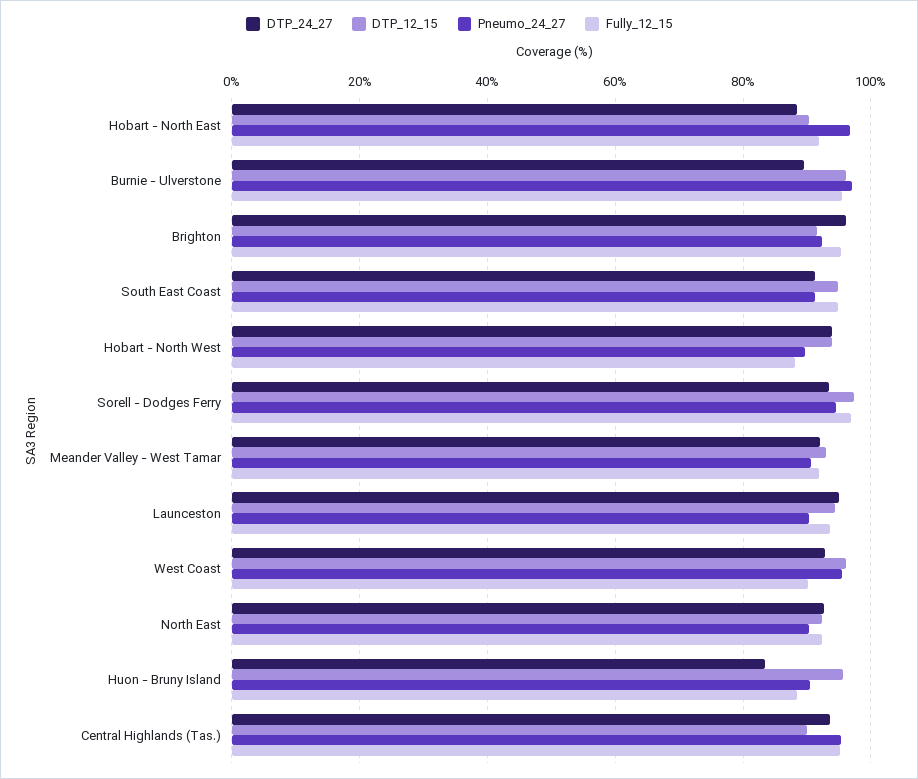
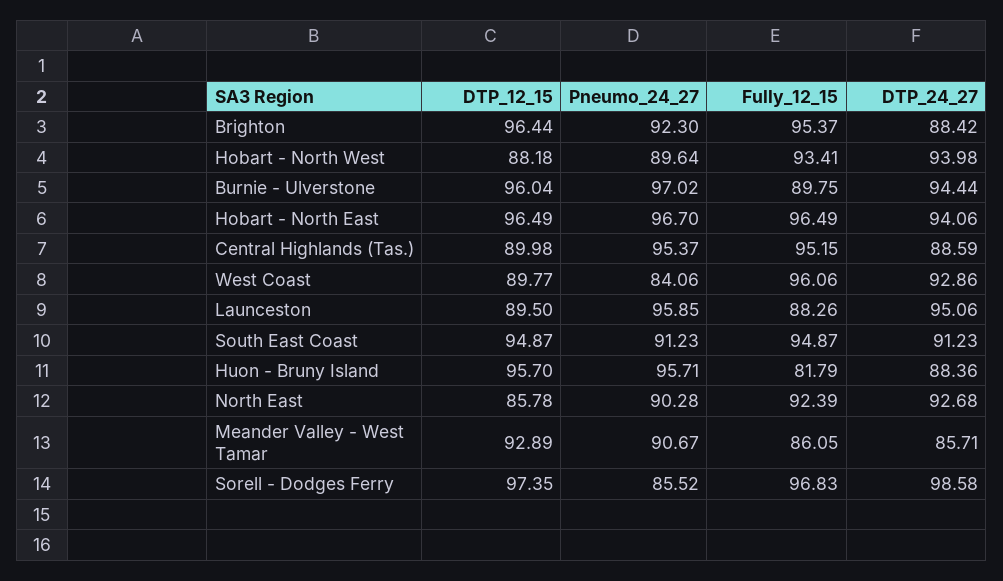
  {
    "DTP_24_27": {
-     "Hobart - North East": 88,
+     "Hobart - North East": 94.06,
-     "Burnie - Ulverstone": 90,
+     "Burnie - Ulverstone": 94.44,
-     "Brighton": 96,
+     "Brighton": 88.42,
      "South East Coast": 91.23,
      "Hobart - North West": 93.98,
-     "Sorell - Dodges Ferry": 94,
+     "Sorell - Dodges Ferry": 98.58,
-     "Meander Valley - West Tamar": 92,
+     "Meander Valley - West Tamar": 85.71,
      "Launceston": 95.06,
      "West Coast": 92.86,
      "North East": 92.68,
-     "Huon - Bruny Island": 84,
+     "Huon - Bruny Island": 88.36,
-     "Central Highlands (Tas.)": 94
+     "Central Highlands (Tas.)": 88.59
    },
    "DTP_12_15": {
-     "Hobart - North East": 90,
+     "Hobart - North East": 96.49,
      "Burnie - Ulverstone": 96.04,
-     "Brighton": 92,
+     "Brighton": 96.44,
      "South East Coast": 94.87,
-     "Hobart - North West": 94,
+     "Hobart - North West": 88.18,
      "Sorell - Dodges Ferry": 97.35,
      "Meander Valley - West Tamar": 92.89,
-     "Launceston": 94,
+     "Launceston": 89.5,
-     "West Coast": 96,
+     "West Coast": 89.77,
-     "North East": 92,
+     "North East": 85.78,
      "Huon - Bruny Island": 95.7,
      "Central Highlands (Tas.)": 89.98
    },
    "Pneumo_24_27": {
      "Hobart - North East": 96.7,
      "Burnie - Ulverstone": 97.02,
      "Brighton": 92.3,
      "South East Coast": 91.23,
      "Hobart - North West": 89.64,
-     "Sorell - Dodges Ferry": 94,
+     "Sorell - Dodges Ferry": 85.52,
      "Meander Valley - West Tamar": 90.67,
-     "Launceston": 90,
+     "Launceston": 95.85,
-     "West Coast": 96,
+     "West Coast": 84.06,
      "North East": 90.28,
-     "Huon - Bruny Island": 90,
+     "Huon - Bruny Island": 95.71,
      "Central Highlands (Tas.)": 95.37
    },
    "Fully_12_15": {
-     "Hobart - North East": 92,
+     "Hobart - North East": 96.49,
-     "Burnie - Ulverstone": 96,
+     "Burnie - Ulverstone": 89.75,
      "Brighton": 95.37,
      "South East Coast": 94.87,
-     "Hobart - North West": 88,
+     "Hobart - North West": 93.41,
      "Sorell - Dodges Ferry": 96.83,
-     "Meander Valley - West Tamar": 92,
+     "Meander Valley - West Tamar": 86.05,
-     "Launceston": 94,
+     "Launceston": 88.26,
-     "West Coast": 90,
+     "West Coast": 96.06,
      "North East": 92.39,
-     "Huon - Bruny Island": 88,
+     "Huon - Bruny Island": 81.79,
      "Central Highlands (Tas.)": 95.15
    }
  }

